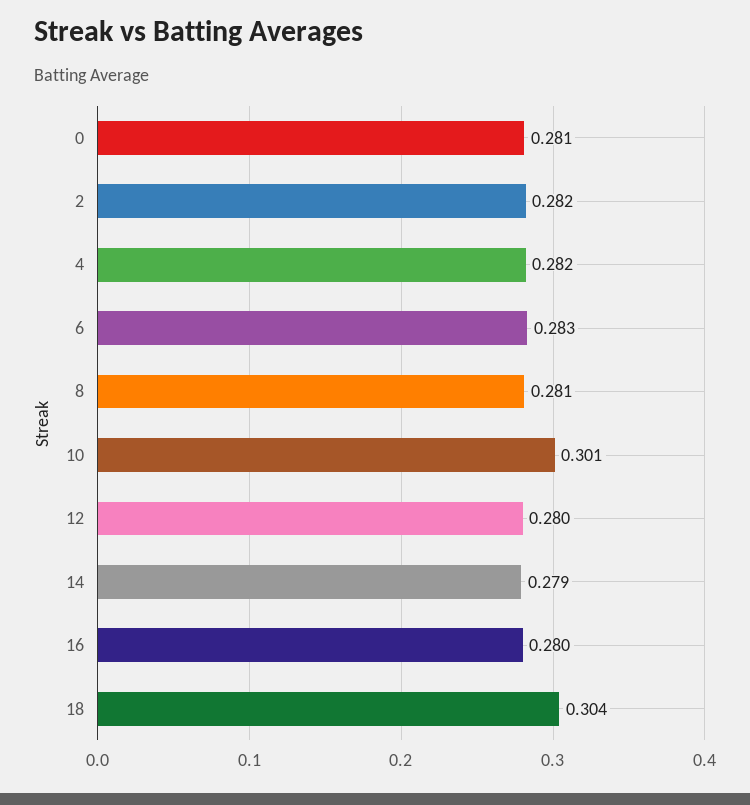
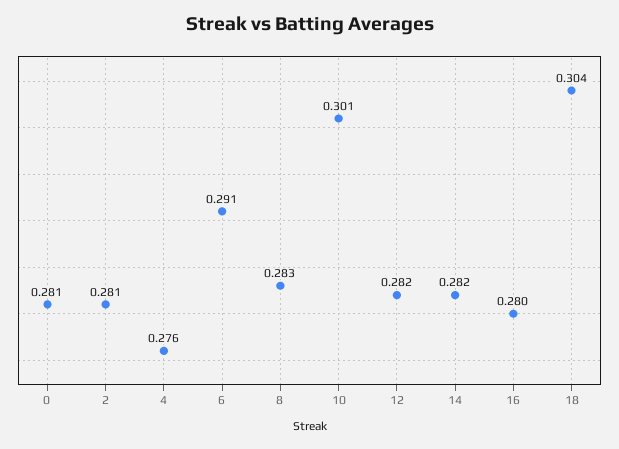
  {
    "0": 0.281,
-   "2": 0.282,
+   "2": 0.281,
-   "4": 0.282,
+   "4": 0.276,
-   "6": 0.283,
+   "6": 0.291,
-   "8": 0.281,
+   "8": 0.283,
    "10": 0.301,
-   "12": 0.28,
+   "12": 0.282,
-   "14": 0.279,
+   "14": 0.282,
    "16": 0.28,
    "18": 0.304
  }

